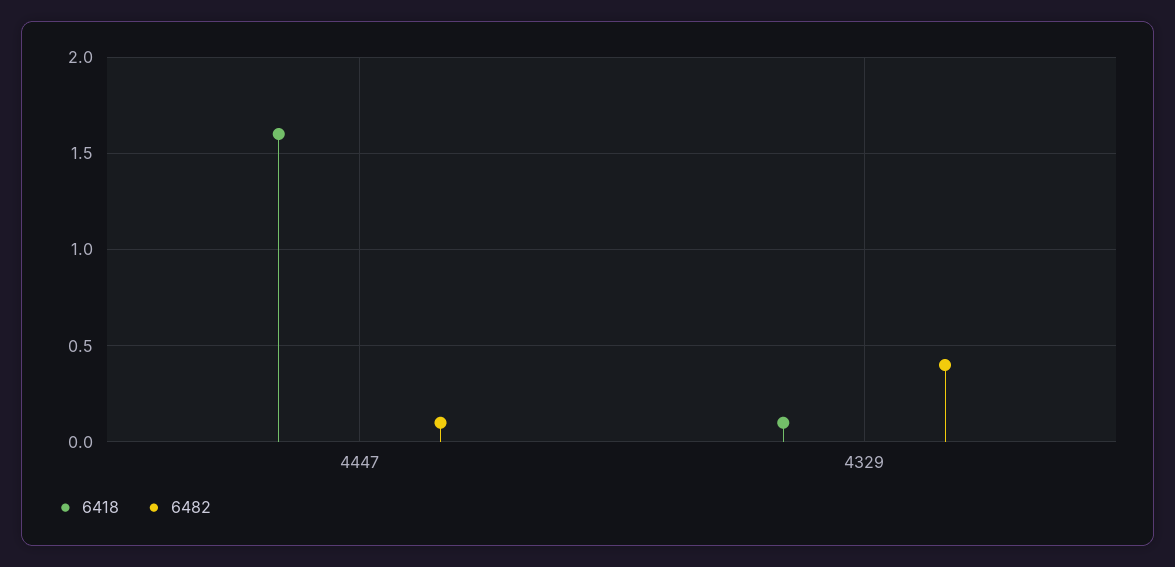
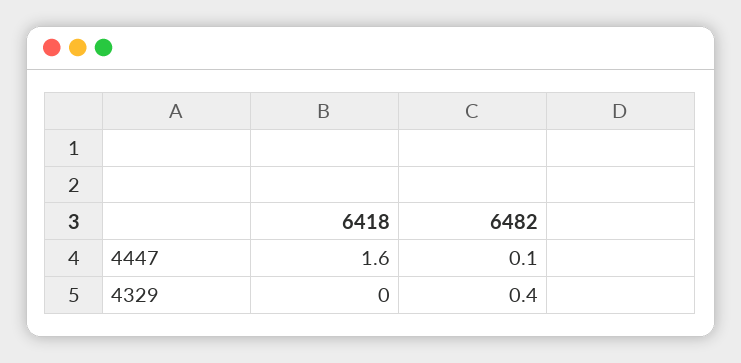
  {
    "6418": {
      "4447": 1.6,
-     "4329": 0.1
+     "4329": 0
    },
    "6482": {
      "4447": 0.1,
      "4329": 0.4
    }
  }

